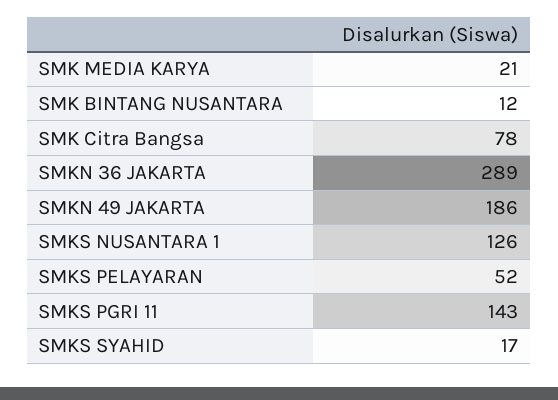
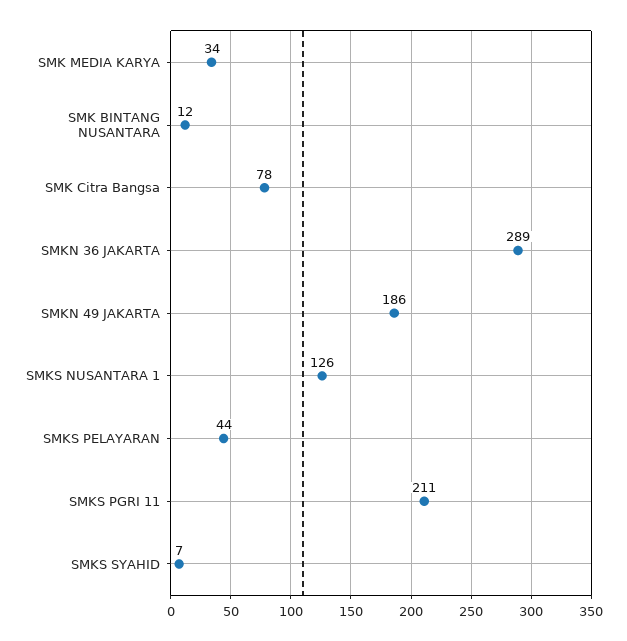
  {
-   "SMK MEDIA KARYA": 21,
+   "SMK MEDIA KARYA": 34,
    "SMK BINTANG NUSANTARA": 12,
    "SMK Citra Bangsa": 78,
    "SMKN 36 JAKARTA": 289,
    "SMKN 49 JAKARTA": 186,
    "SMKS NUSANTARA 1": 126,
-   "SMKS PELAYARAN": 52,
+   "SMKS PELAYARAN": 44,
-   "SMKS PGRI 11": 143,
+   "SMKS PGRI 11": 211,
-   "SMKS SYAHID": 17
+   "SMKS SYAHID": 7
  }

